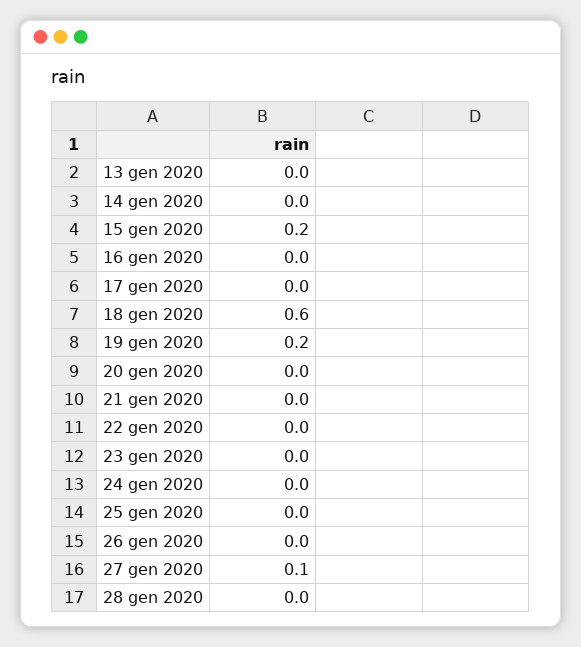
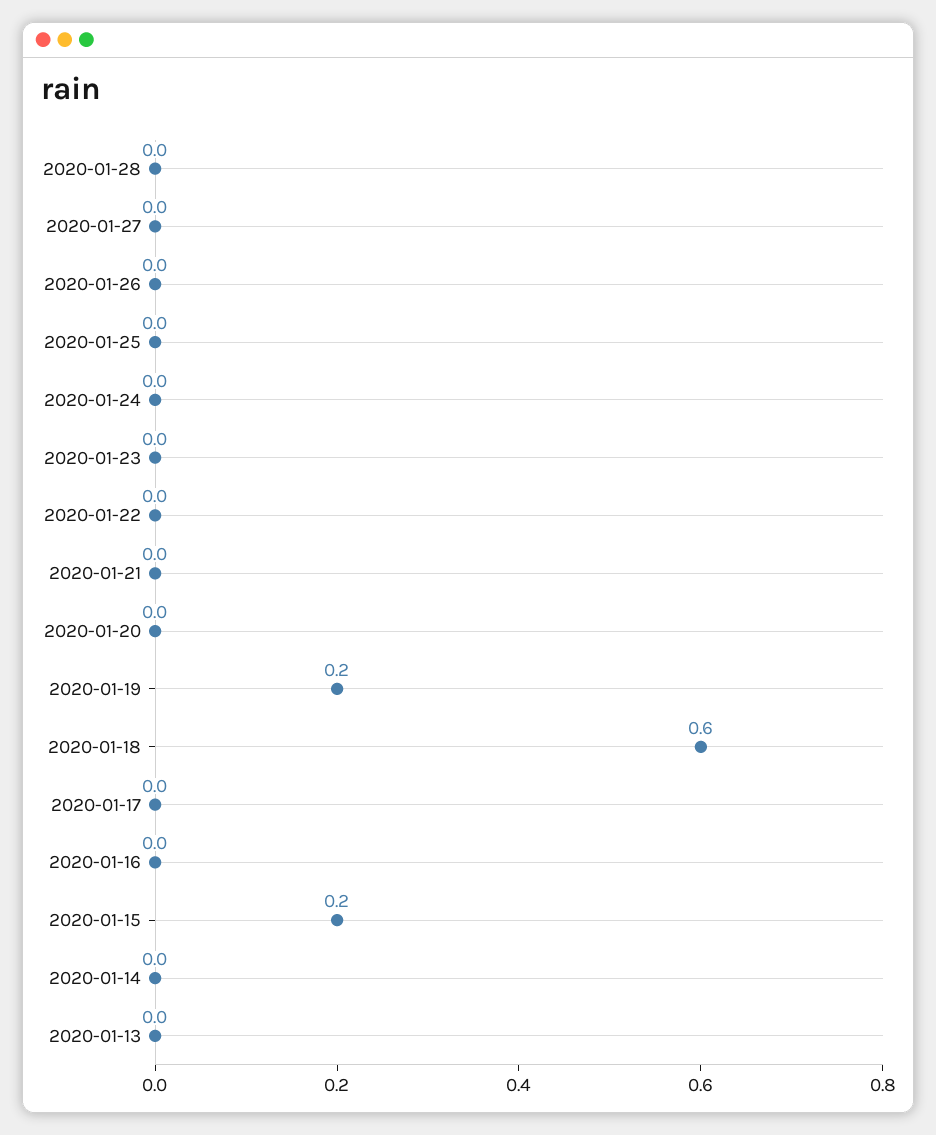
  {
    "13 gen 2020": 0,
    "14 gen 2020": 0,
    "15 gen 2020": 0.2,
    "16 gen 2020": 0,
    "17 gen 2020": 0,
    "18 gen 2020": 0.6,
    "19 gen 2020": 0.2,
    "20 gen 2020": 0,
    "21 gen 2020": 0,
    "22 gen 2020": 0,
    "23 gen 2020": 0,
    "24 gen 2020": 0,
    "25 gen 2020": 0,
    "26 gen 2020": 0,
-   "27 gen 2020": 0.1,
+   "27 gen 2020": 0,
    "28 gen 2020": 0
  }

